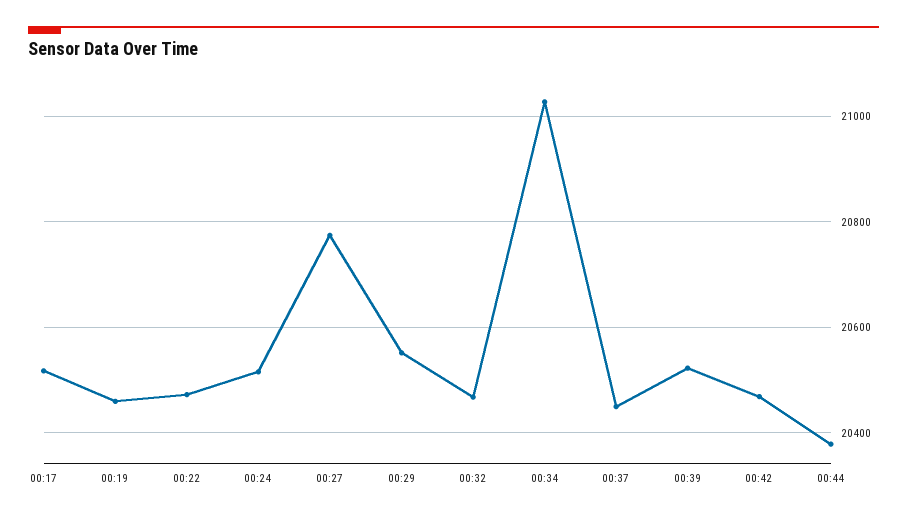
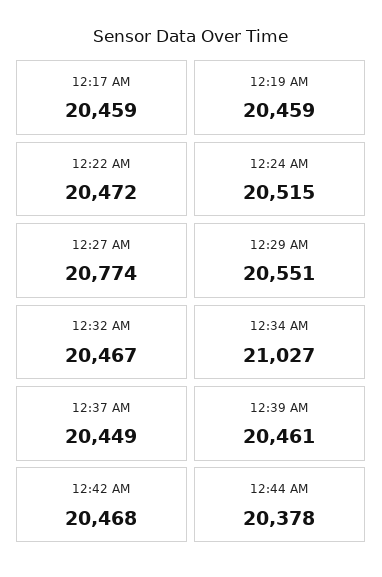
  {
-   "00:17": 20520,
+   "00:17": 20459,
    "00:19": 20459,
    "00:22": 20472,
    "00:24": 20515,
    "00:27": 20774,
    "00:29": 20551,
    "00:32": 20467,
    "00:34": 21027,
    "00:37": 20449,
-   "00:39": 20520,
+   "00:39": 20461,
    "00:42": 20468,
    "00:44": 20378
  }

